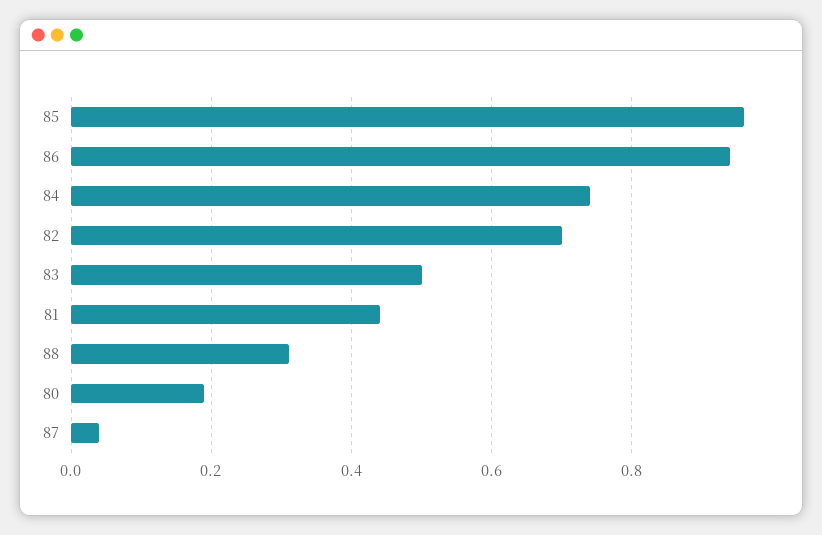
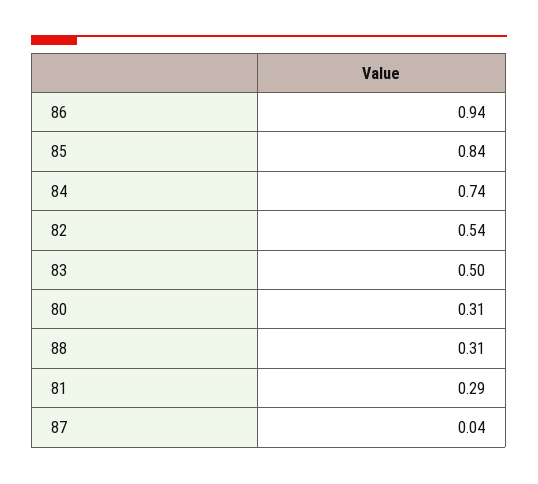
  {
-   "85": 0.95,
+   "85": 0.84,
    "86": 0.94,
    "84": 0.74,
-   "82": 0.7,
+   "82": 0.54,
    "83": 0.5,
-   "81": 0.45,
+   "81": 0.29,
    "88": 0.31,
-   "80": 0.2,
+   "80": 0.31,
    "87": 0.04
  }

